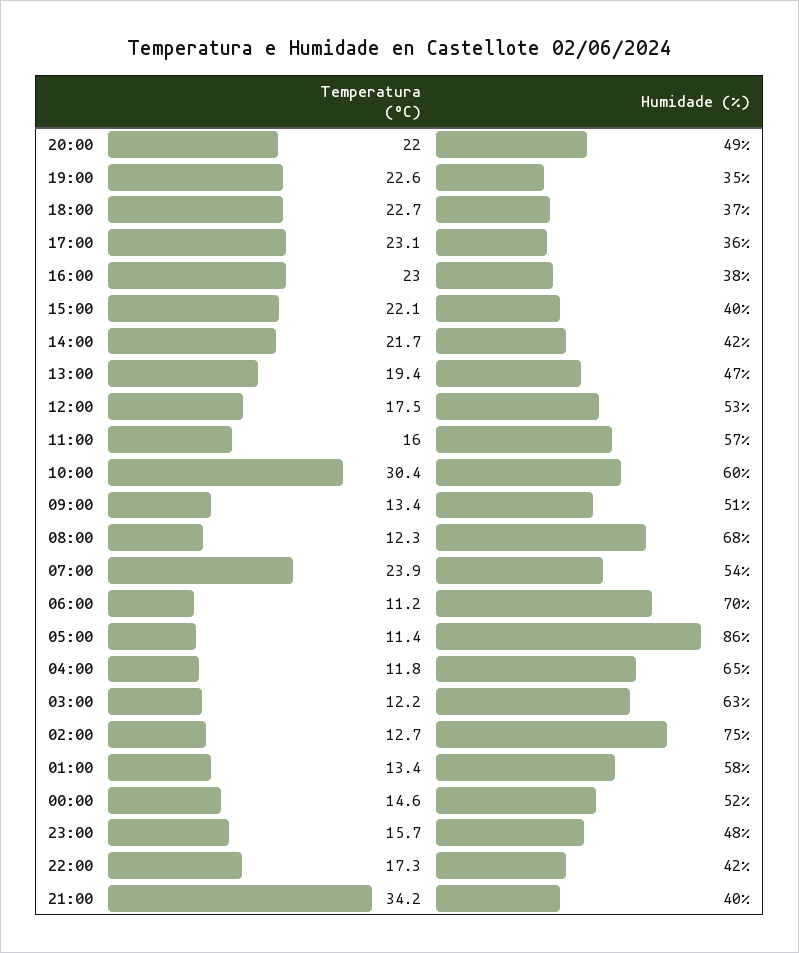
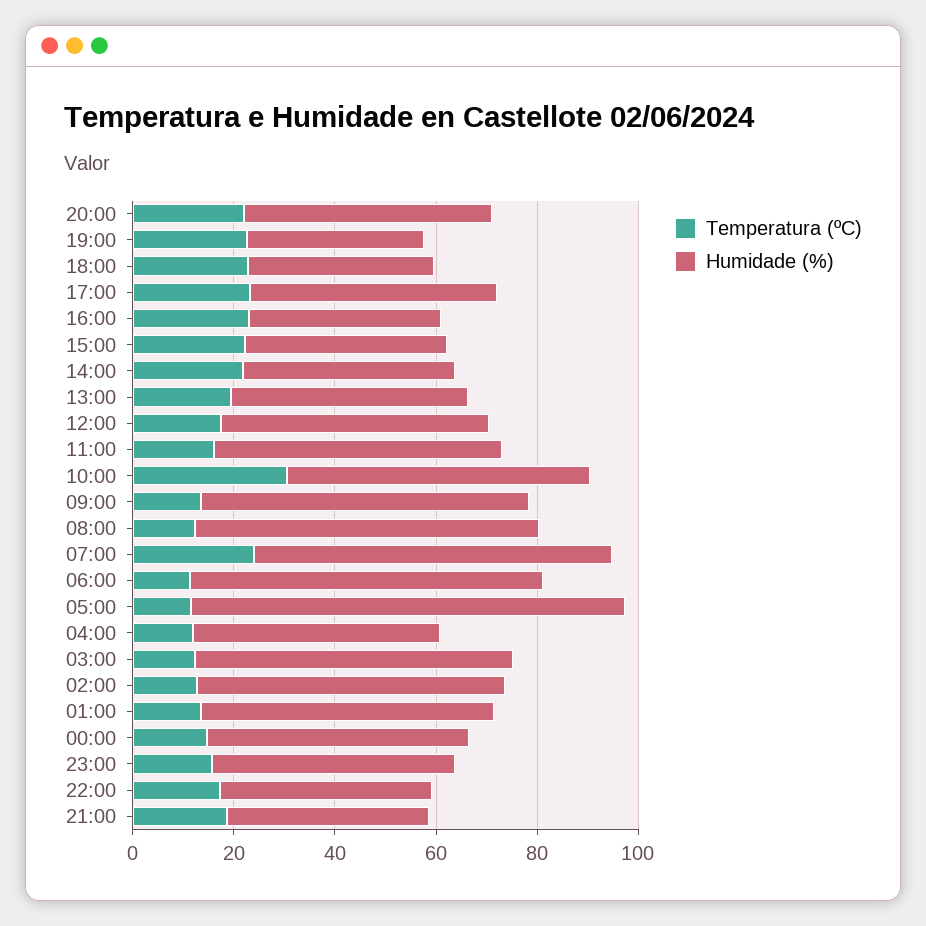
  {
    "Temperatura (ºC)": {
      "20:00": 22,
      "19:00": 22.6,
      "18:00": 22.7,
      "17:00": 23.1,
      "16:00": 23,
      "15:00": 22.1,
      "14:00": 21.7,
      "13:00": 19.4,
      "12:00": 17.5,
      "11:00": 16,
      "10:00": 30.4,
      "09:00": 13.4,
      "08:00": 12.3,
      "07:00": 23.9,
      "06:00": 11.2,
      "05:00": 11.4,
      "04:00": 11.8,
      "03:00": 12.2,
      "02:00": 12.7,
      "01:00": 13.4,
      "00:00": 14.6,
      "23:00": 15.7,
      "22:00": 17.3,
-     "21:00": 34.2
+     "21:00": 20
    },
    "Humidade (%)": {
      "20:00": 49,
      "19:00": 35,
      "18:00": 37,
-     "17:00": 36,
+     "17:00": 50,
      "16:00": 38,
      "15:00": 40,
      "14:00": 42,
      "13:00": 47,
      "12:00": 53,
      "11:00": 57,
      "10:00": 60,
-     "09:00": 51,
+     "09:00": 65,
      "08:00": 68,
-     "07:00": 54,
+     "07:00": 70,
      "06:00": 70,
      "05:00": 86,
-     "04:00": 65,
+     "04:00": 50,
      "03:00": 63,
-     "02:00": 75,
+     "02:00": 60,
      "01:00": 58,
      "00:00": 52,
      "23:00": 48,
      "22:00": 42,
      "21:00": 40
    }
  }

